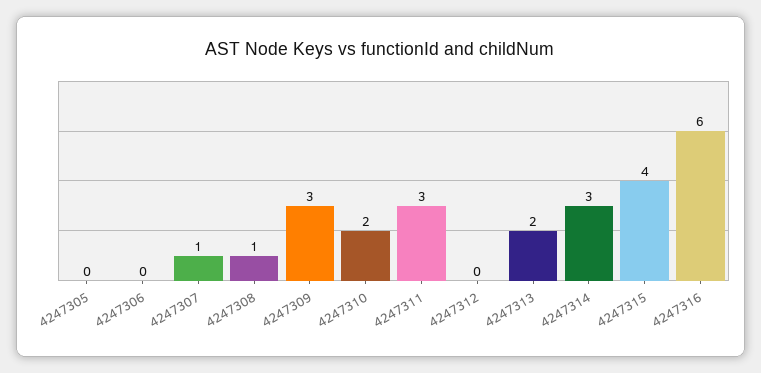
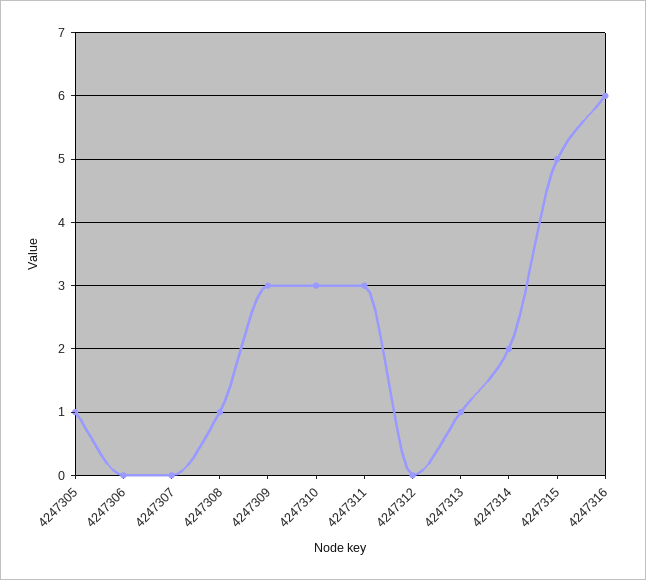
  {
-   "4247305": 0,
+   "4247305": 1,
    "4247306": 0,
-   "4247307": 1,
+   "4247307": 0,
    "4247308": 1,
    "4247309": 3,
-   "4247310": 2,
+   "4247310": 3,
    "4247311": 3,
    "4247312": 0,
-   "4247313": 2,
+   "4247313": 1,
-   "4247314": 3,
+   "4247314": 2,
-   "4247315": 4,
+   "4247315": 5,
    "4247316": 6
  }

